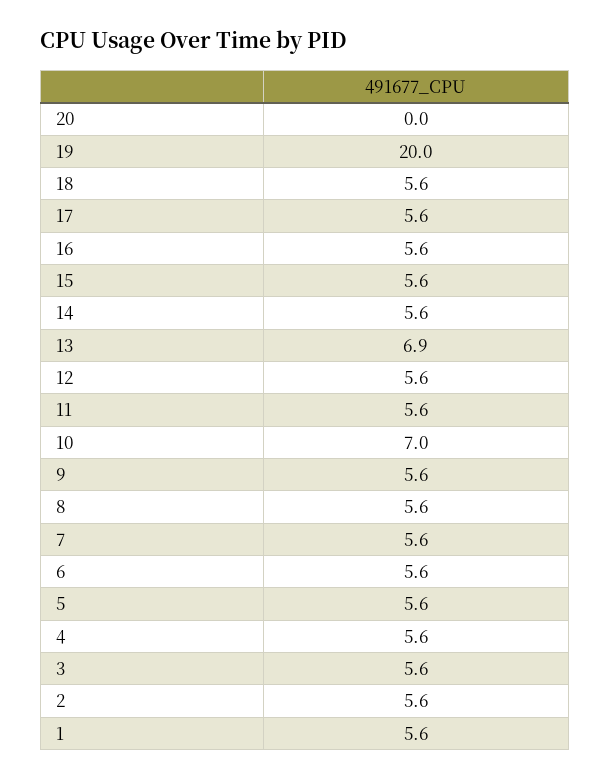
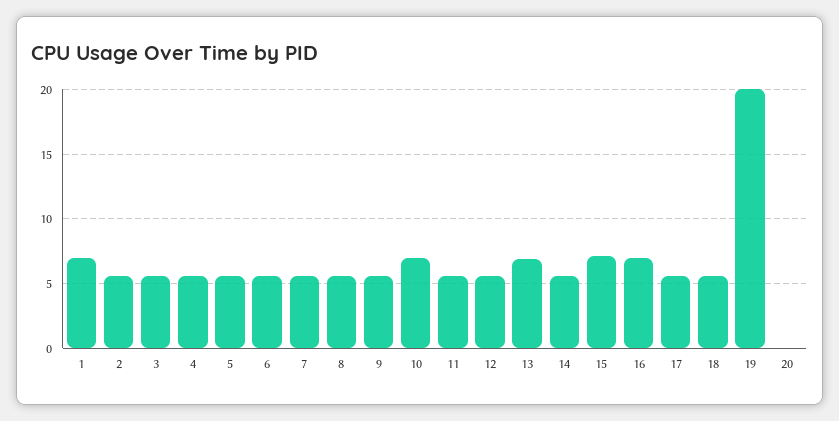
  {
    "20": 0,
    "19": 20,
    "18": 5.6,
    "17": 5.6,
-   "16": 5.6,
+   "16": 7,
-   "15": 5.6,
+   "15": 7,
    "14": 5.6,
    "13": 6.9,
    "12": 5.6,
    "11": 5.6,
    "10": 7,
    "9": 5.6,
    "8": 5.6,
    "7": 5.6,
    "6": 5.6,
    "5": 5.6,
    "4": 5.6,
    "3": 5.6,
    "2": 5.6,
-   "1": 5.6
+   "1": 7
  }

